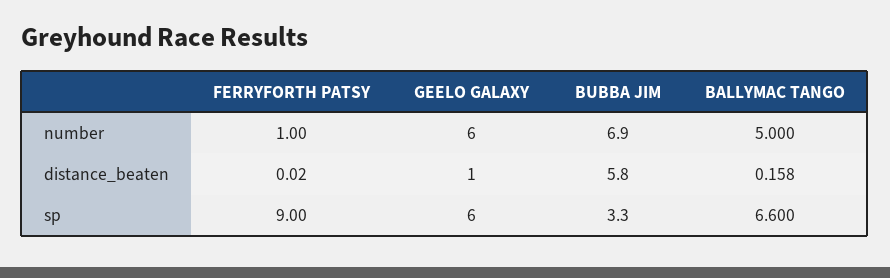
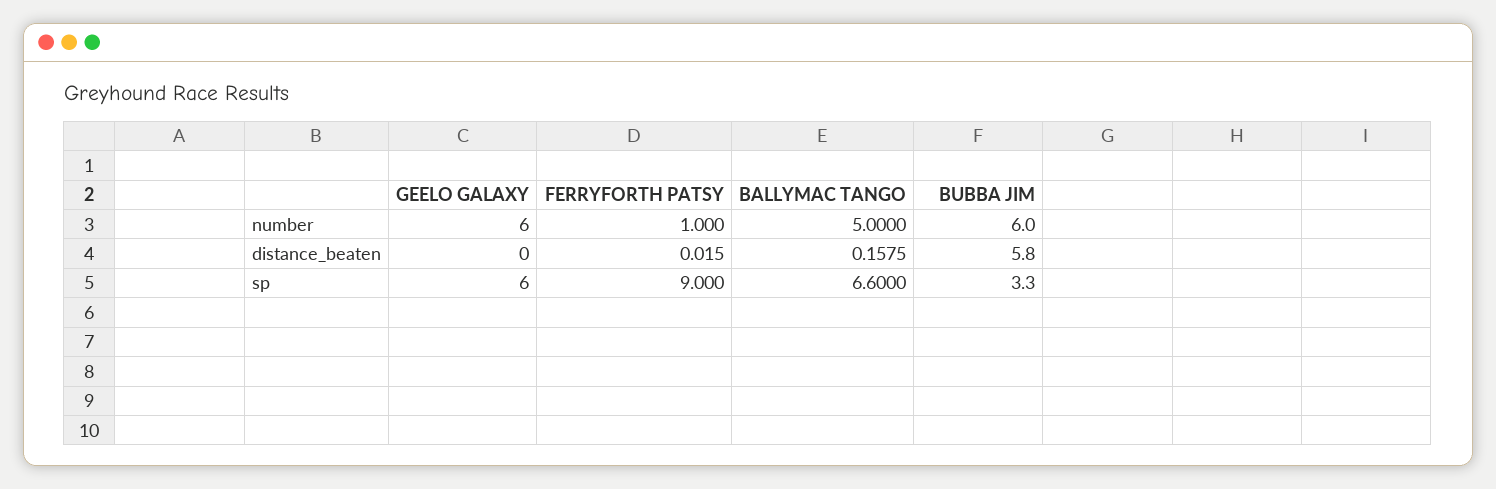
  {
    "FERRYFORTH PATSY": {
      "number": 1,
      "distance_beaten": 0.015,
      "sp": 9
    },
    "GEELO GALAXY": {
      "number": 6,
-     "distance_beaten": 1,
+     "distance_beaten": 0,
      "sp": 6
    },
    "BUBBA JIM": {
-     "number": 6.9,
+     "number": 6,
      "distance_beaten": 5.8,
      "sp": 3.3
    },
    "BALLYMAC TANGO": {
      "number": 5,
      "distance_beaten": 0.1575,
      "sp": 6.6
    }
  }

